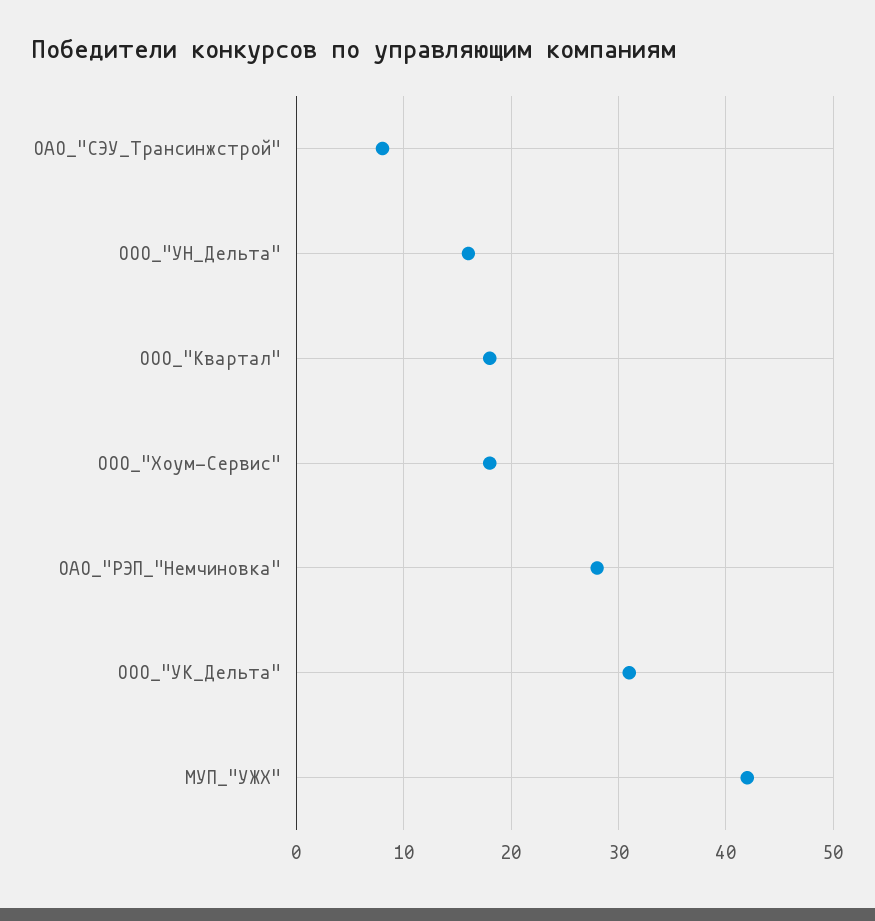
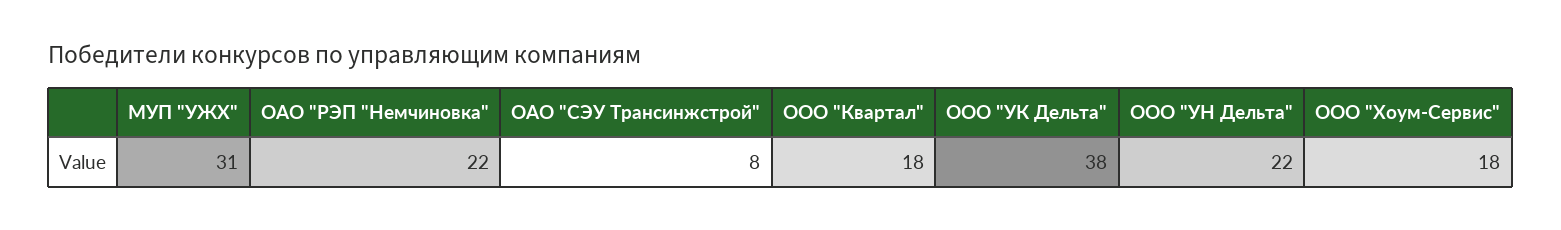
  {
    "ОАО_\"СЭУ_Трансинжстрой\"": 8,
-   "ООО_\"УН_Дельта\"": 16,
+   "ООО_\"УН_Дельта\"": 22,
    "ООО_\"Квартал\"": 18,
    "ООО_\"Хоум-Сервис\"": 18,
-   "ОАО_\"РЭП_\"Немчиновка\"": 28,
+   "ОАО_\"РЭП_\"Немчиновка\"": 22,
-   "ООО_\"УК_Дельта\"": 31,
+   "ООО_\"УК_Дельта\"": 38,
-   "МУП_\"УЖХ\"": 42
+   "МУП_\"УЖХ\"": 31
  }

